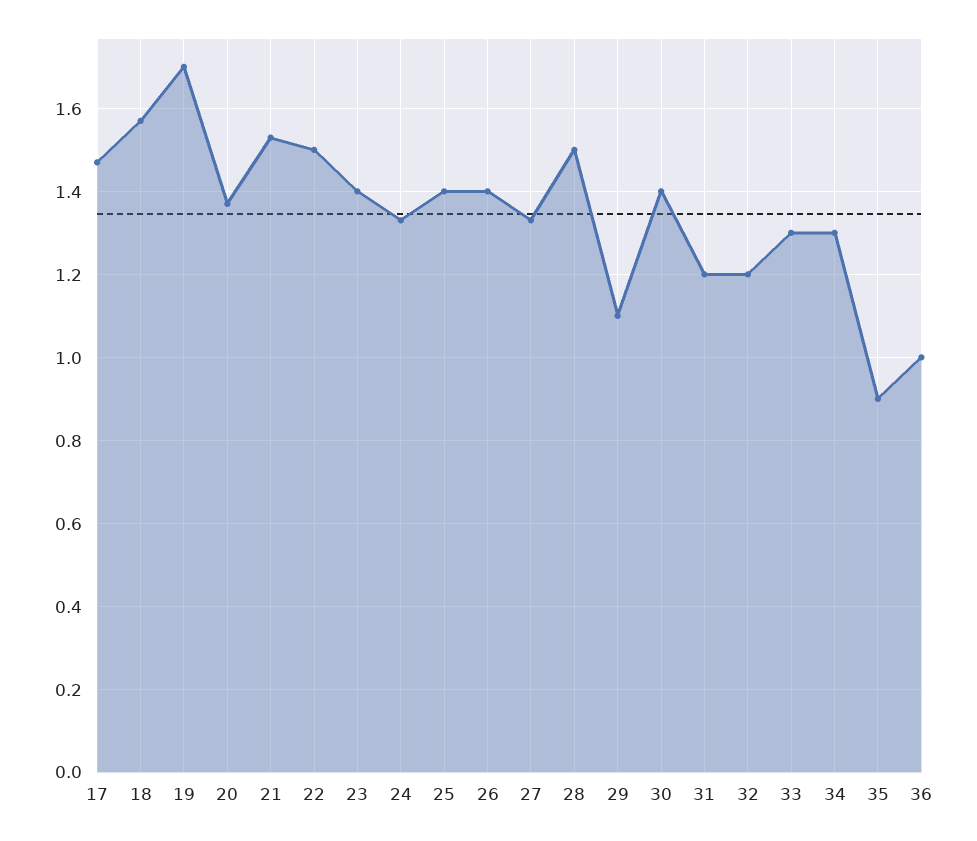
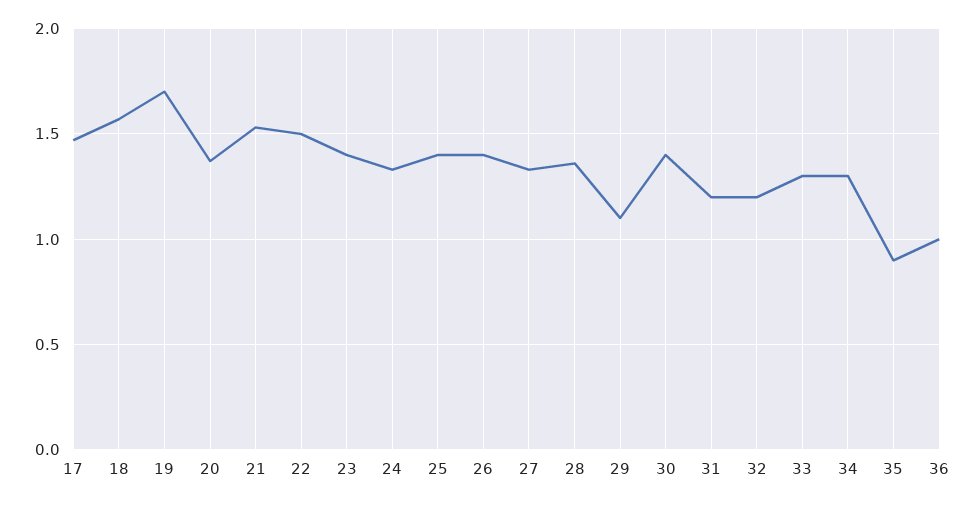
  {
    "17": 1.45,
    "18": 1.55,
    "19": 1.7,
    "20": 1.35,
    "21": 1.55,
    "22": 1.5,
    "23": 1.4,
    "24": 1.35,
    "25": 1.4,
    "26": 1.4,
    "27": 1.35,
-   "28": 1.5,
+   "28": 1.35,
    "29": 1.1,
    "30": 1.4,
    "31": 1.2,
    "32": 1.2,
    "33": 1.3,
    "34": 1.3,
    "35": 0.9,
    "36": 1
  }

